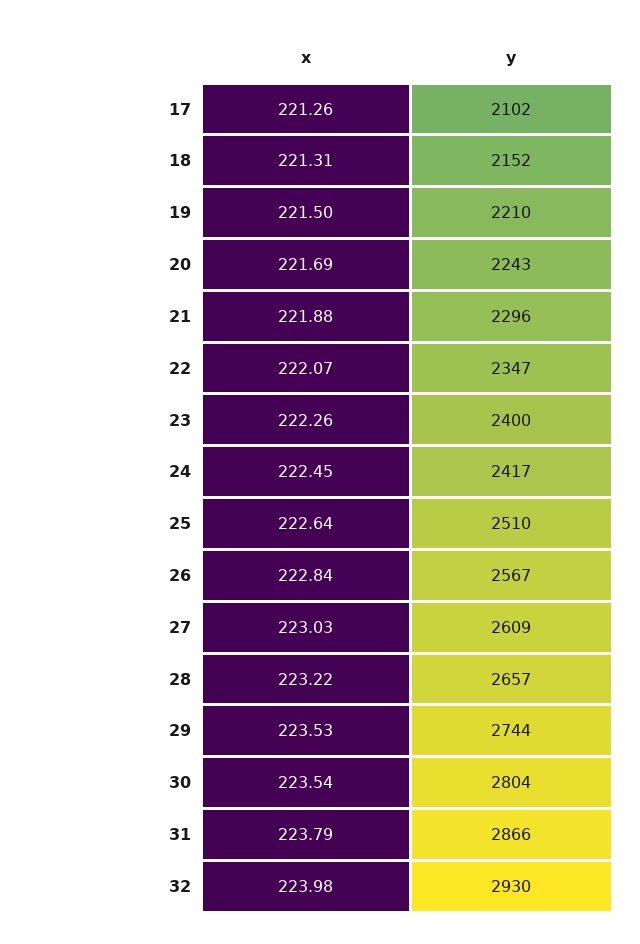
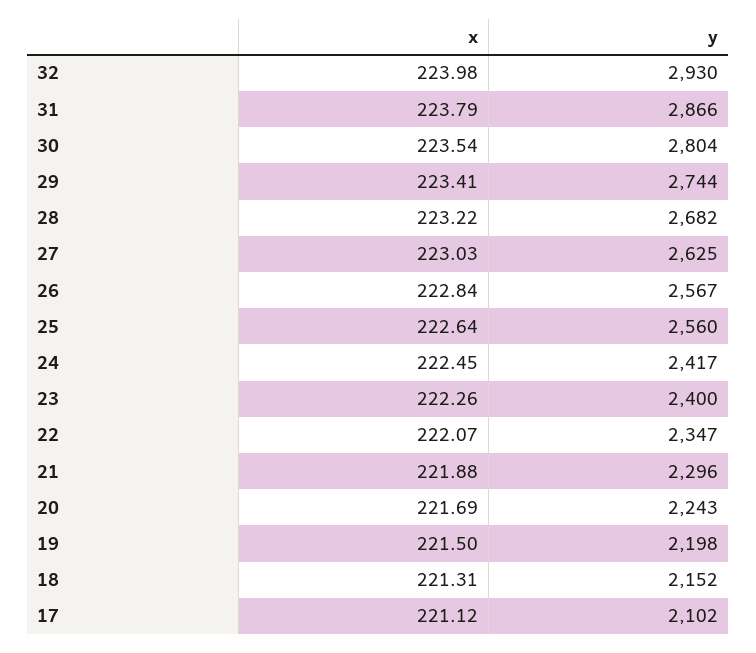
  {
    "x": {
-     "17": 221.26,
+     "17": 221.12,
      "18": 221.31,
      "19": 221.5,
      "20": 221.69,
      "21": 221.88,
      "22": 222.07,
      "23": 222.26,
      "24": 222.45,
      "25": 222.64,
      "26": 222.84,
      "27": 223.03,
      "28": 223.22,
-     "29": 223.53,
+     "29": 223.41,
      "30": 223.54,
      "31": 223.79,
      "32": 223.98
    },
    "y": {
      "17": 2102,
      "18": 2152,
-     "19": 2210,
+     "19": 2198,
      "20": 2243,
      "21": 2296,
      "22": 2347,
      "23": 2400,
      "24": 2417,
-     "25": 2510,
+     "25": 2560,
      "26": 2567,
-     "27": 2609,
+     "27": 2625,
-     "28": 2657,
+     "28": 2682,
      "29": 2744,
      "30": 2804,
      "31": 2866,
      "32": 2930
    }
  }

